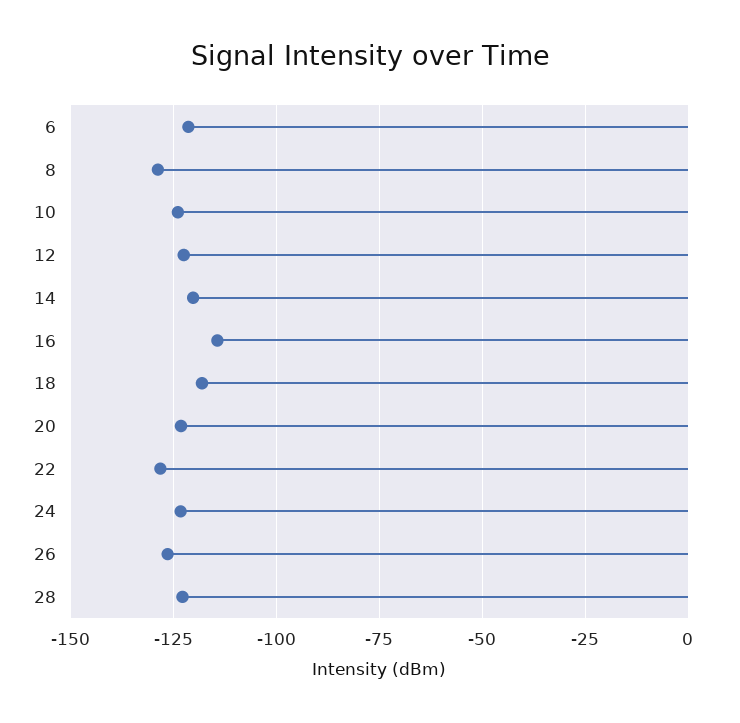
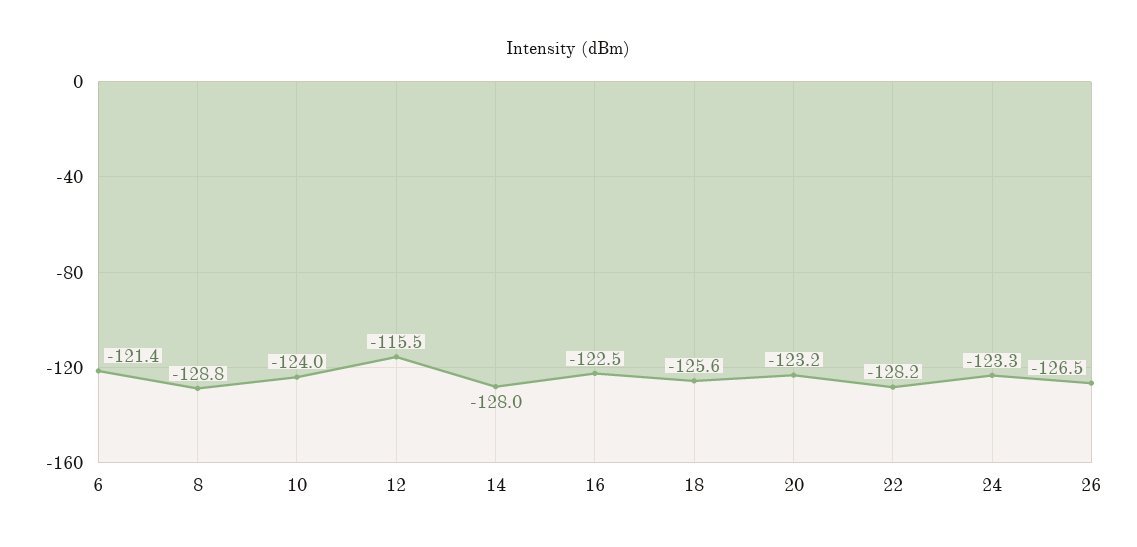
  {
    "6": -121.4,
    "8": -128.8,
    "10": -124,
-   "12": -122.5,
+   "12": -115.5,
-   "14": -120,
+   "14": -128,
-   "16": -115,
+   "16": -122.5,
-   "18": -117.5,
+   "18": -125.6,
    "20": -123.2,
    "22": -128.2,
    "24": -123.3,
-   "26": -126.5,
+   "26": -126.5
-   "28": -122.5
  }

